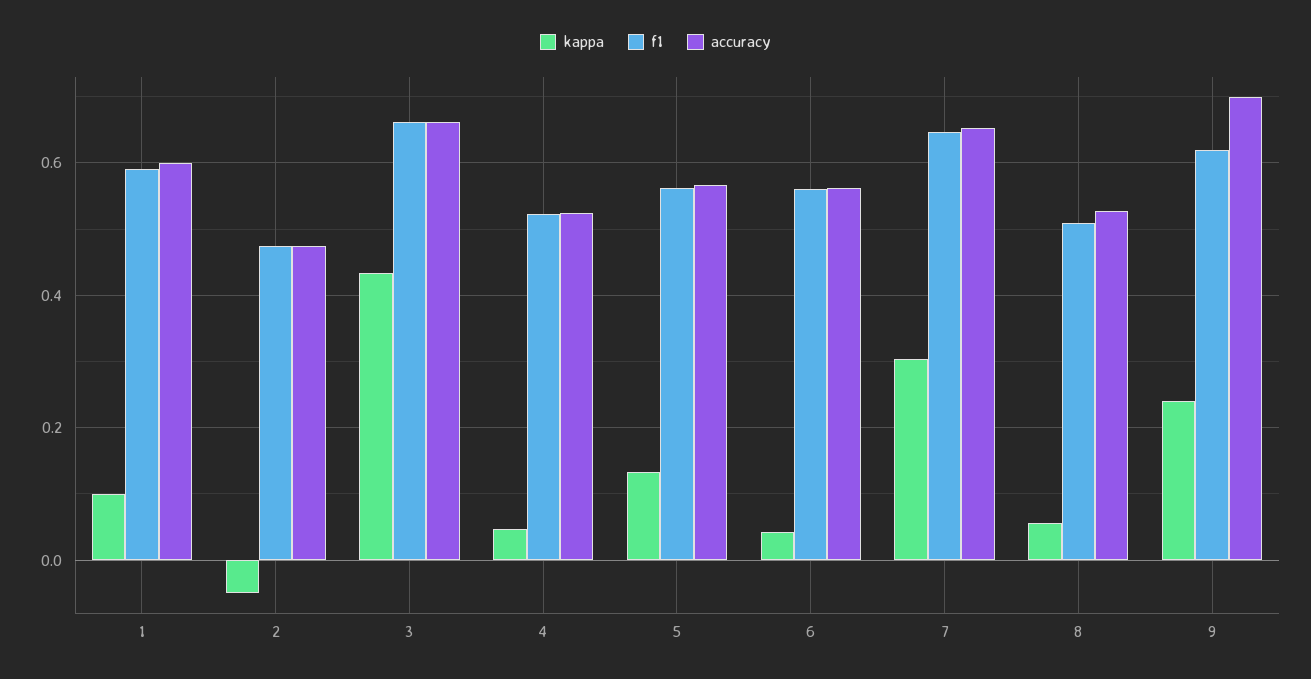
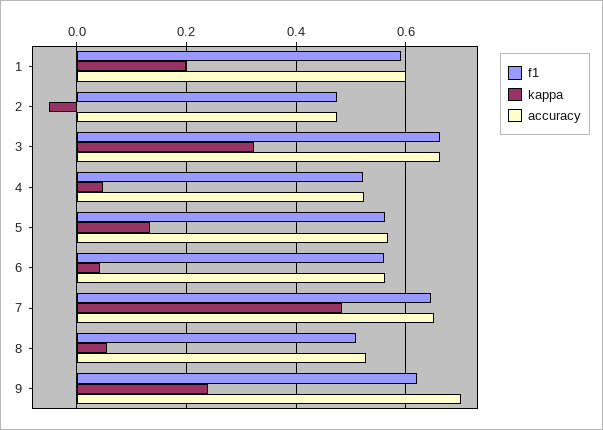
  {
    "kappa": {
-     "1": 0.1,
+     "1": 0.2,
      "2": -0.06,
-     "3": 0.44,
+     "3": 0.32,
      "4": 0.04,
      "5": 0.14,
      "6": 0.04,
-     "7": 0.3,
+     "7": 0.48,
      "8": 0.06,
      "9": 0.24
    },
    "f1": {
      "1": 0.6,
      "2": 0.48,
      "3": 0.66,
      "4": 0.52,
      "5": 0.56,
      "6": 0.56,
      "7": 0.64,
      "8": 0.5,
      "9": 0.62
    },
    "accuracy": {
      "1": 0.6,
      "2": 0.48,
      "3": 0.66,
      "4": 0.52,
      "5": 0.56,
      "6": 0.56,
      "7": 0.66,
      "8": 0.52,
      "9": 0.7
    }
  }

